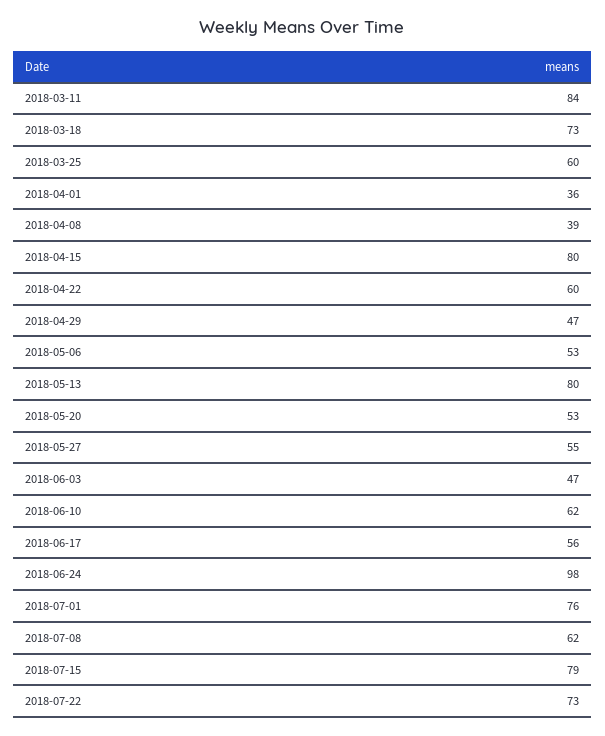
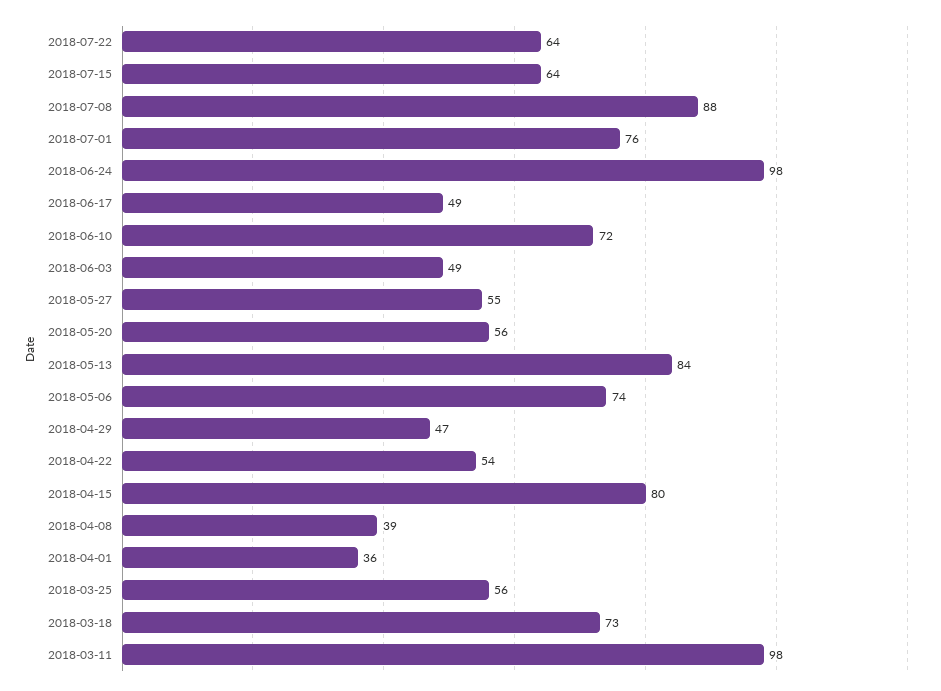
  {
-   "2018-03-11": 84,
+   "2018-03-11": 98,
    "2018-03-18": 73,
-   "2018-03-25": 60,
+   "2018-03-25": 56,
    "2018-04-01": 36,
    "2018-04-08": 39,
    "2018-04-15": 80,
-   "2018-04-22": 60,
+   "2018-04-22": 54,
    "2018-04-29": 47,
-   "2018-05-06": 53,
+   "2018-05-06": 74,
-   "2018-05-13": 80,
+   "2018-05-13": 84,
-   "2018-05-20": 53,
+   "2018-05-20": 56,
    "2018-05-27": 55,
-   "2018-06-03": 47,
+   "2018-06-03": 49,
-   "2018-06-10": 62,
+   "2018-06-10": 72,
-   "2018-06-17": 56,
+   "2018-06-17": 49,
    "2018-06-24": 98,
    "2018-07-01": 76,
-   "2018-07-08": 62,
+   "2018-07-08": 88,
-   "2018-07-15": 79,
+   "2018-07-15": 64,
-   "2018-07-22": 73
+   "2018-07-22": 64
  }

